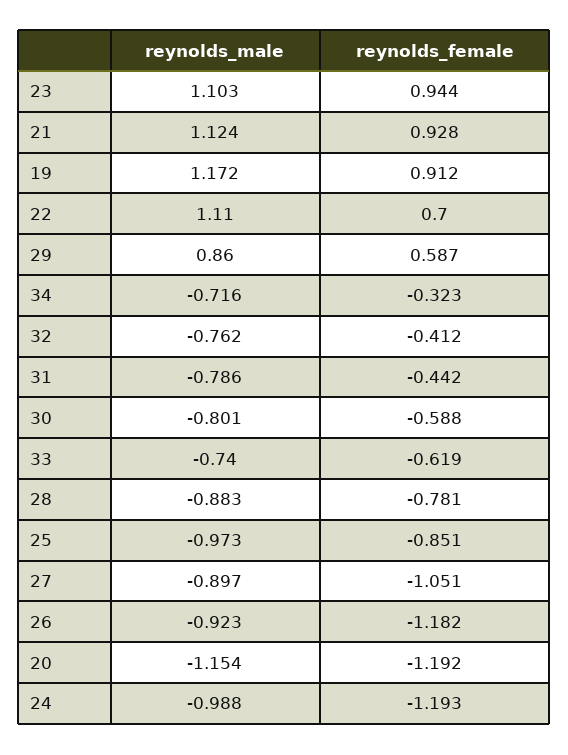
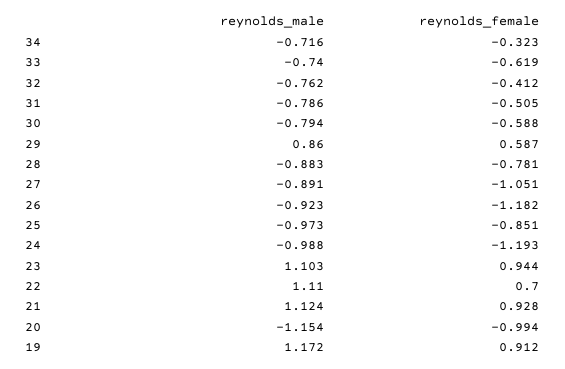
  {
    "reynolds_male": {
      "23": 1.103,
      "21": 1.124,
      "19": 1.172,
      "22": 1.11,
      "29": 0.86,
      "34": -0.716,
      "32": -0.762,
      "31": -0.786,
-     "30": -0.801,
+     "30": -0.794,
      "33": -0.74,
      "28": -0.883,
      "25": -0.973,
-     "27": -0.897,
+     "27": -0.891,
      "26": -0.923,
      "20": -1.154,
      "24": -0.988
    },
    "reynolds_female": {
      "23": 0.944,
      "21": 0.928,
      "19": 0.912,
      "22": 0.7,
      "29": 0.587,
      "34": -0.323,
      "32": -0.412,
-     "31": -0.442,
+     "31": -0.505,
      "30": -0.588,
      "33": -0.619,
      "28": -0.781,
      "25": -0.851,
      "27": -1.051,
      "26": -1.182,
-     "20": -1.192,
+     "20": -0.994,
      "24": -1.193
    }
  }

